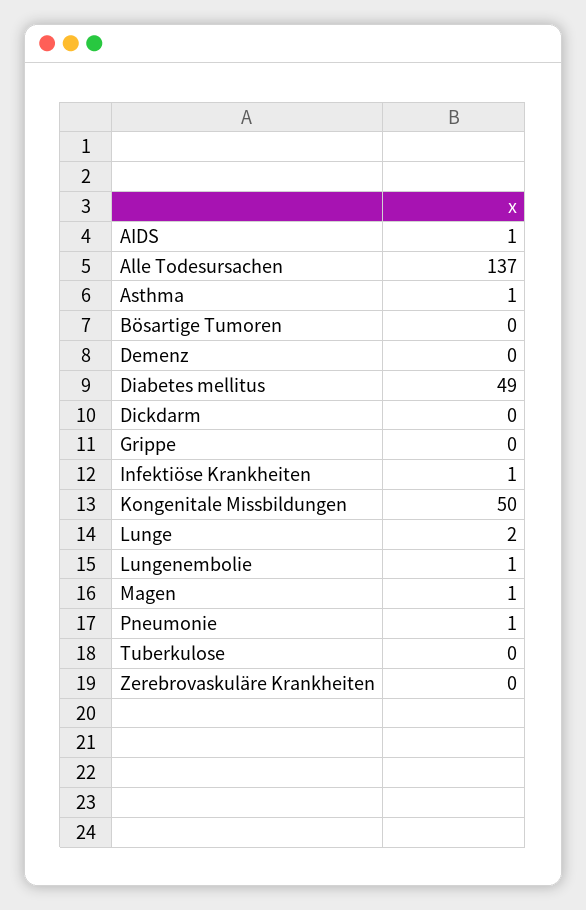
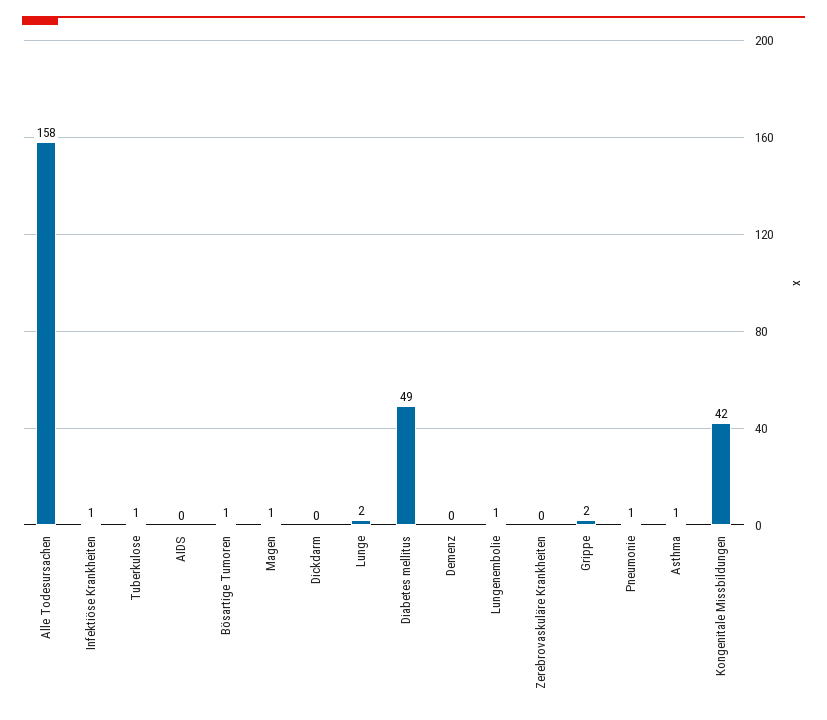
  {
-   "AIDS": 1,
+   "AIDS": 0,
-   "Alle Todesursachen": 137,
+   "Alle Todesursachen": 158,
    "Asthma": 1,
-   "Bösartige Tumoren": 0,
+   "Bösartige Tumoren": 1,
    "Demenz": 0,
    "Diabetes mellitus": 49,
    "Dickdarm": 0,
-   "Grippe": 0,
+   "Grippe": 2,
    "Infektiöse Krankheiten": 1,
-   "Kongenitale Missbildungen": 50,
+   "Kongenitale Missbildungen": 42,
    "Lunge": 2,
    "Lungenembolie": 1,
    "Magen": 1,
    "Pneumonie": 1,
-   "Tuberkulose": 0,
+   "Tuberkulose": 1,
    "Zerebrovaskuläre Krankheiten": 0
  }

